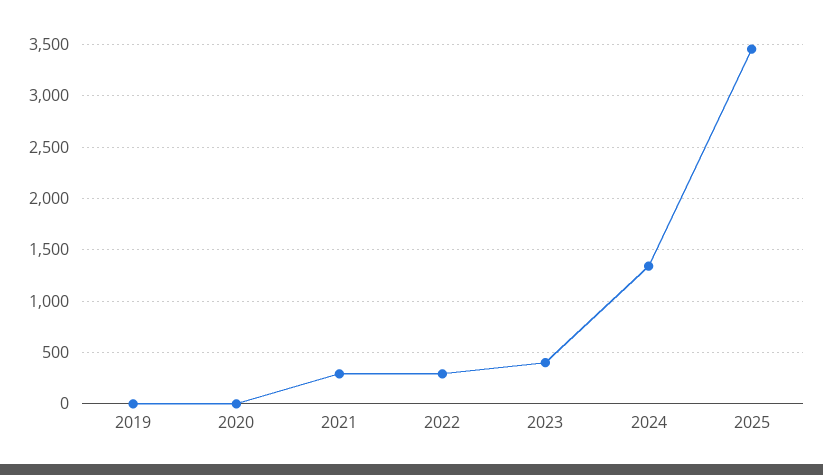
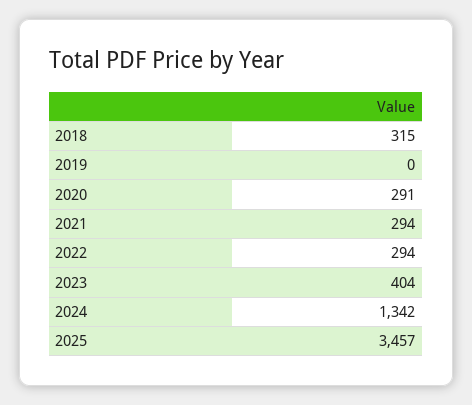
  {
    "2019": 0,
-   "2020": 0,
+   "2020": 291,
    "2021": 294,
    "2022": 294,
    "2023": 404,
    "2024": 1342,
-   "2025": 3457
+   "2025": 3457,
+   "2018": 315
  }

